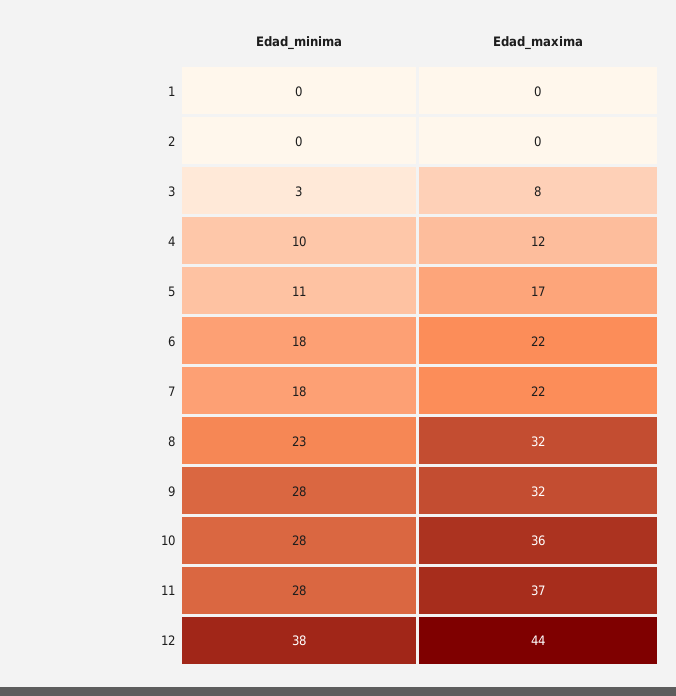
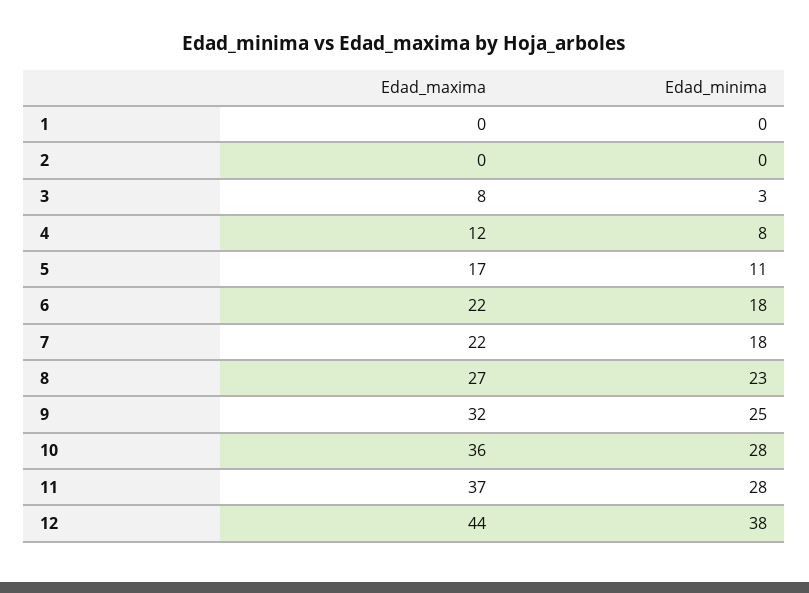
  {
    "Edad_minima": {
      "1": 0,
      "2": 0,
      "3": 3,
-     "4": 10,
+     "4": 8,
      "5": 11,
      "6": 18,
      "7": 18,
      "8": 23,
-     "9": 28,
+     "9": 25,
      "10": 28,
      "11": 28,
      "12": 38
    },
    "Edad_maxima": {
      "1": 0,
      "2": 0,
      "3": 8,
      "4": 12,
      "5": 17,
      "6": 22,
      "7": 22,
-     "8": 32,
+     "8": 27,
      "9": 32,
      "10": 36,
      "11": 37,
      "12": 44
    }
  }

